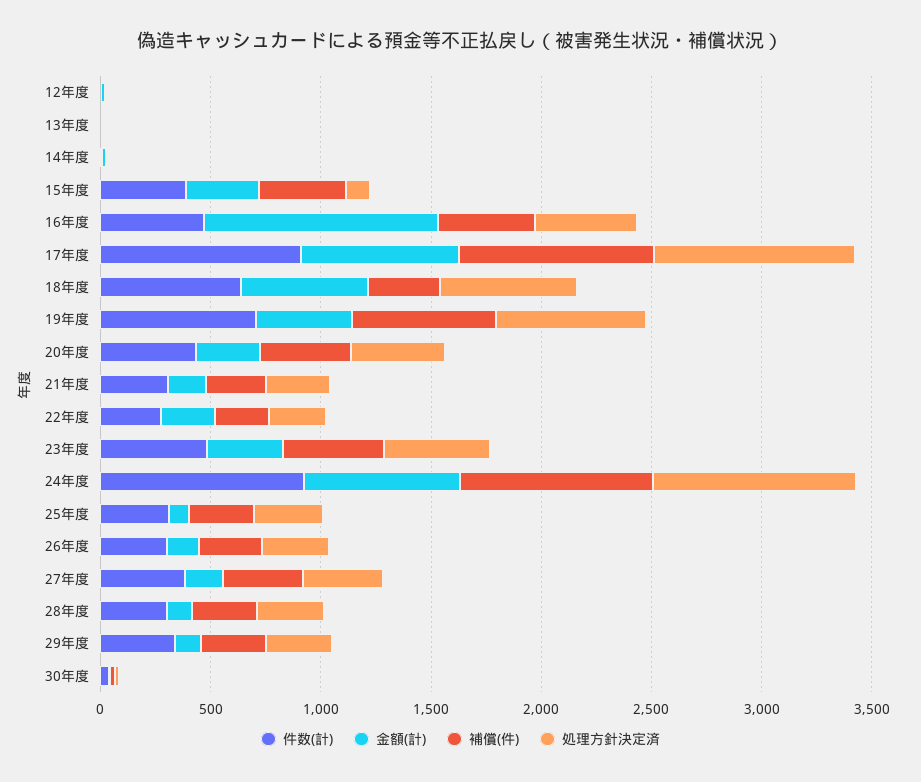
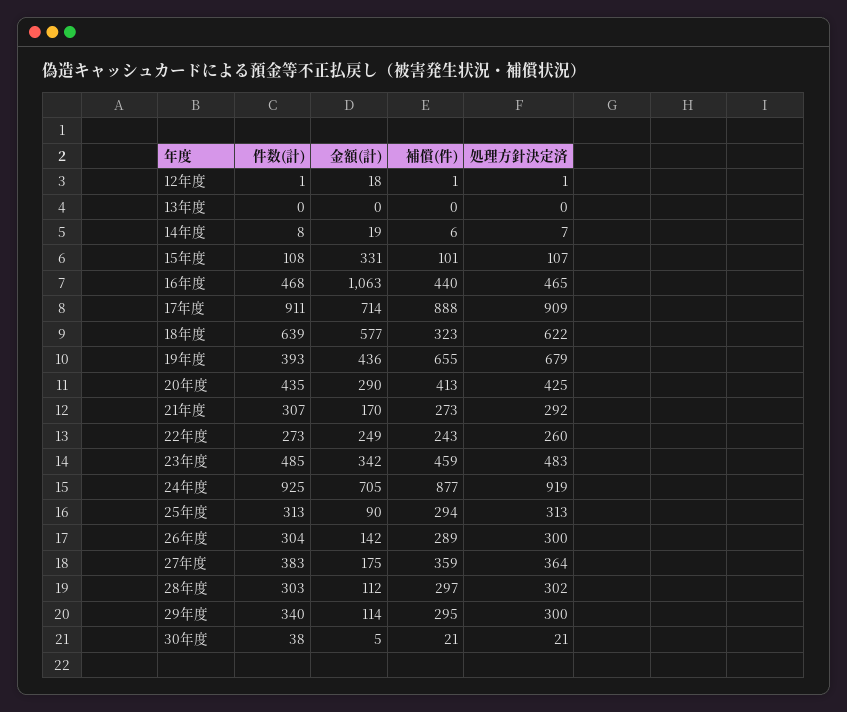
  {
    "件数(計)": {
      "12年度": 1,
      "13年度": 0,
      "14年度": 8,
-     "15年度": 400,
+     "15年度": 108,
      "16年度": 468,
      "17年度": 911,
      "18年度": 639,
-     "19年度": 700,
+     "19年度": 393,
      "20年度": 435,
      "21年度": 307,
      "22年度": 273,
      "23年度": 485,
      "24年度": 925,
      "25年度": 313,
      "26年度": 304,
      "27年度": 383,
      "28年度": 303,
      "29年度": 340,
      "30年度": 38
    },
    "金額(計)": {
      "12年度": 18,
      "13年度": 0,
      "14年度": 19,
      "15年度": 331,
      "16年度": 1063,
      "17年度": 714,
      "18年度": 577,
      "19年度": 436,
      "20年度": 290,
      "21年度": 170,
      "22年度": 249,
      "23年度": 342,
      "24年度": 705,
      "25年度": 90,
      "26年度": 142,
      "27年度": 175,
      "28年度": 112,
      "29年度": 114,
      "30年度": 5
    },
    "補償(件)": {
      "12年度": 1,
      "13年度": 0,
      "14年度": 6,
-     "15年度": 400,
+     "15年度": 101,
      "16年度": 440,
      "17年度": 888,
      "18年度": 323,
      "19年度": 655,
      "20年度": 413,
      "21年度": 273,
      "22年度": 243,
      "23年度": 459,
      "24年度": 877,
      "25年度": 294,
      "26年度": 289,
      "27年度": 359,
      "28年度": 297,
      "29年度": 295,
      "30年度": 21
    },
    "処理方針決定済": {
      "12年度": 1,
      "13年度": 0,
      "14年度": 7,
      "15年度": 107,
      "16年度": 465,
      "17年度": 909,
      "18年度": 622,
      "19年度": 679,
      "20年度": 425,
      "21年度": 292,
      "22年度": 260,
      "23年度": 483,
      "24年度": 919,
      "25年度": 313,
      "26年度": 300,
      "27年度": 364,
      "28年度": 302,
      "29年度": 300,
      "30年度": 21
    }
  }

